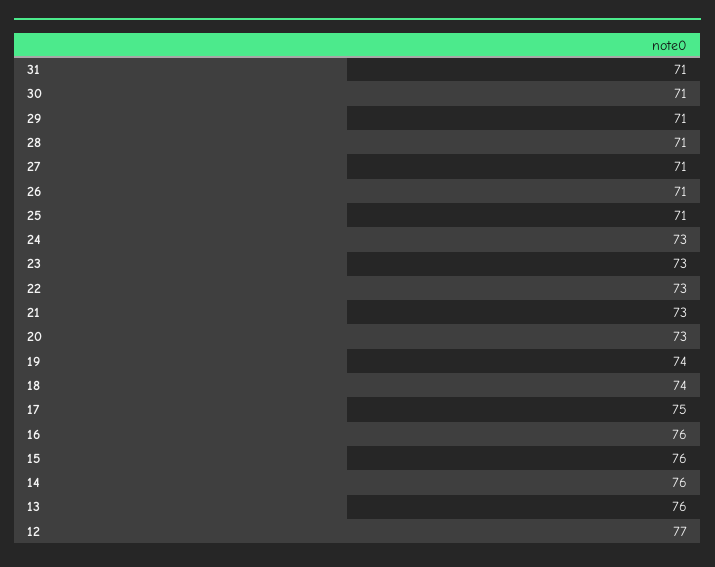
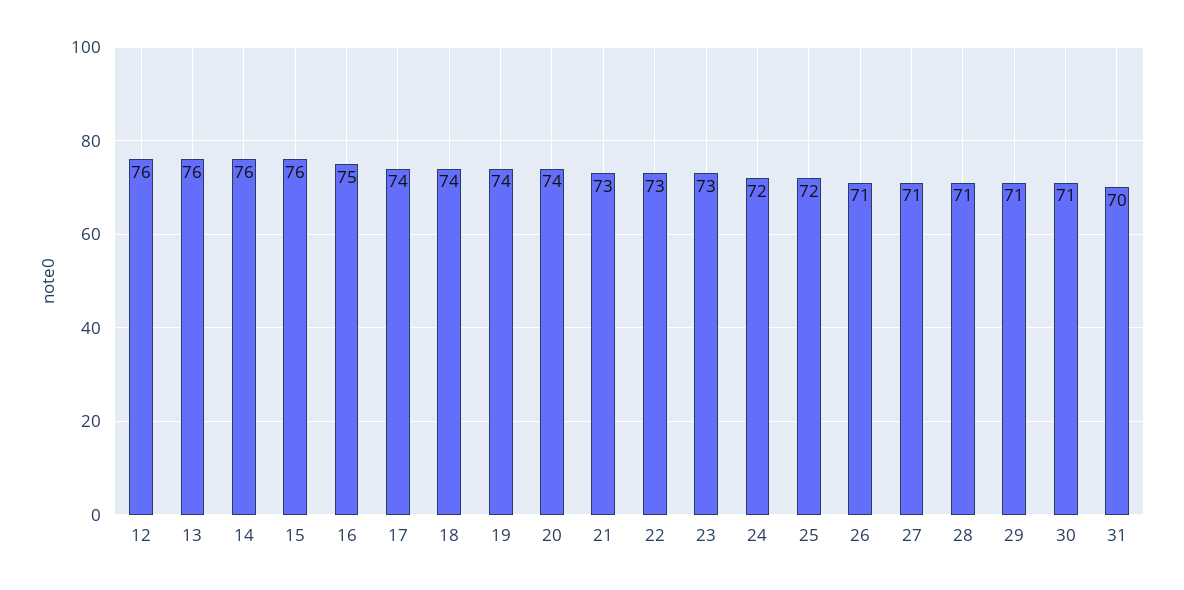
  {
-   "31": 71,
+   "31": 70,
    "30": 71,
    "29": 71,
    "28": 71,
    "27": 71,
    "26": 71,
-   "25": 71,
+   "25": 72,
-   "24": 73,
+   "24": 72,
    "23": 73,
    "22": 73,
    "21": 73,
-   "20": 73,
+   "20": 74,
    "19": 74,
    "18": 74,
-   "17": 75,
+   "17": 74,
-   "16": 76,
+   "16": 75,
    "15": 76,
    "14": 76,
    "13": 76,
-   "12": 77
+   "12": 76
  }

